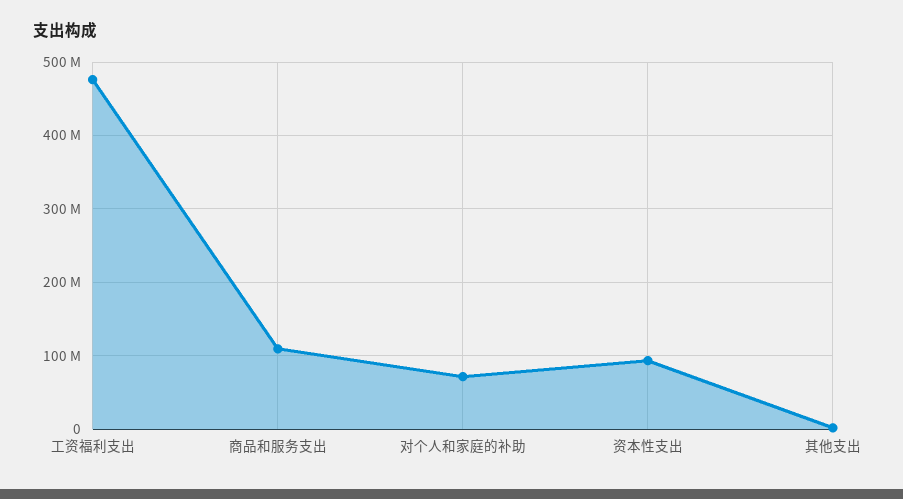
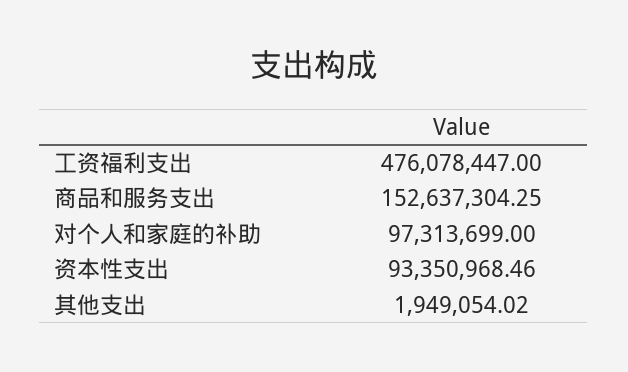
  {
    "工资福利支出": 476078447,
-   "商品和服务支出": 110000000,
+   "商品和服务支出": 152637304.25,
-   "对个人和家庭的补助": 70000000,
+   "对个人和家庭的补助": 97313699,
    "资本性支出": 93350968.46,
    "其他支出": 1949054.02
  }

